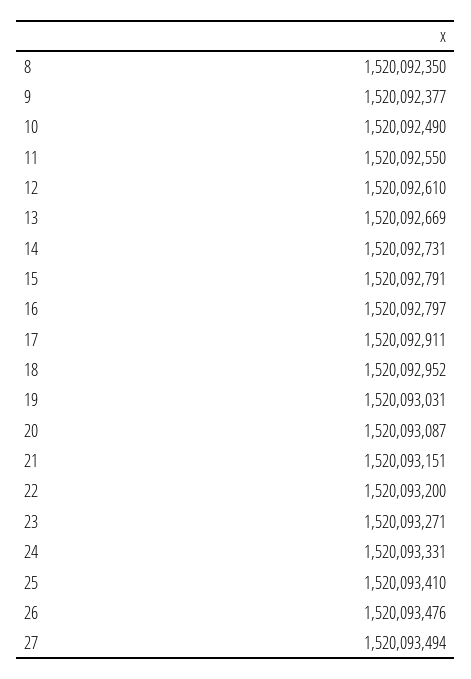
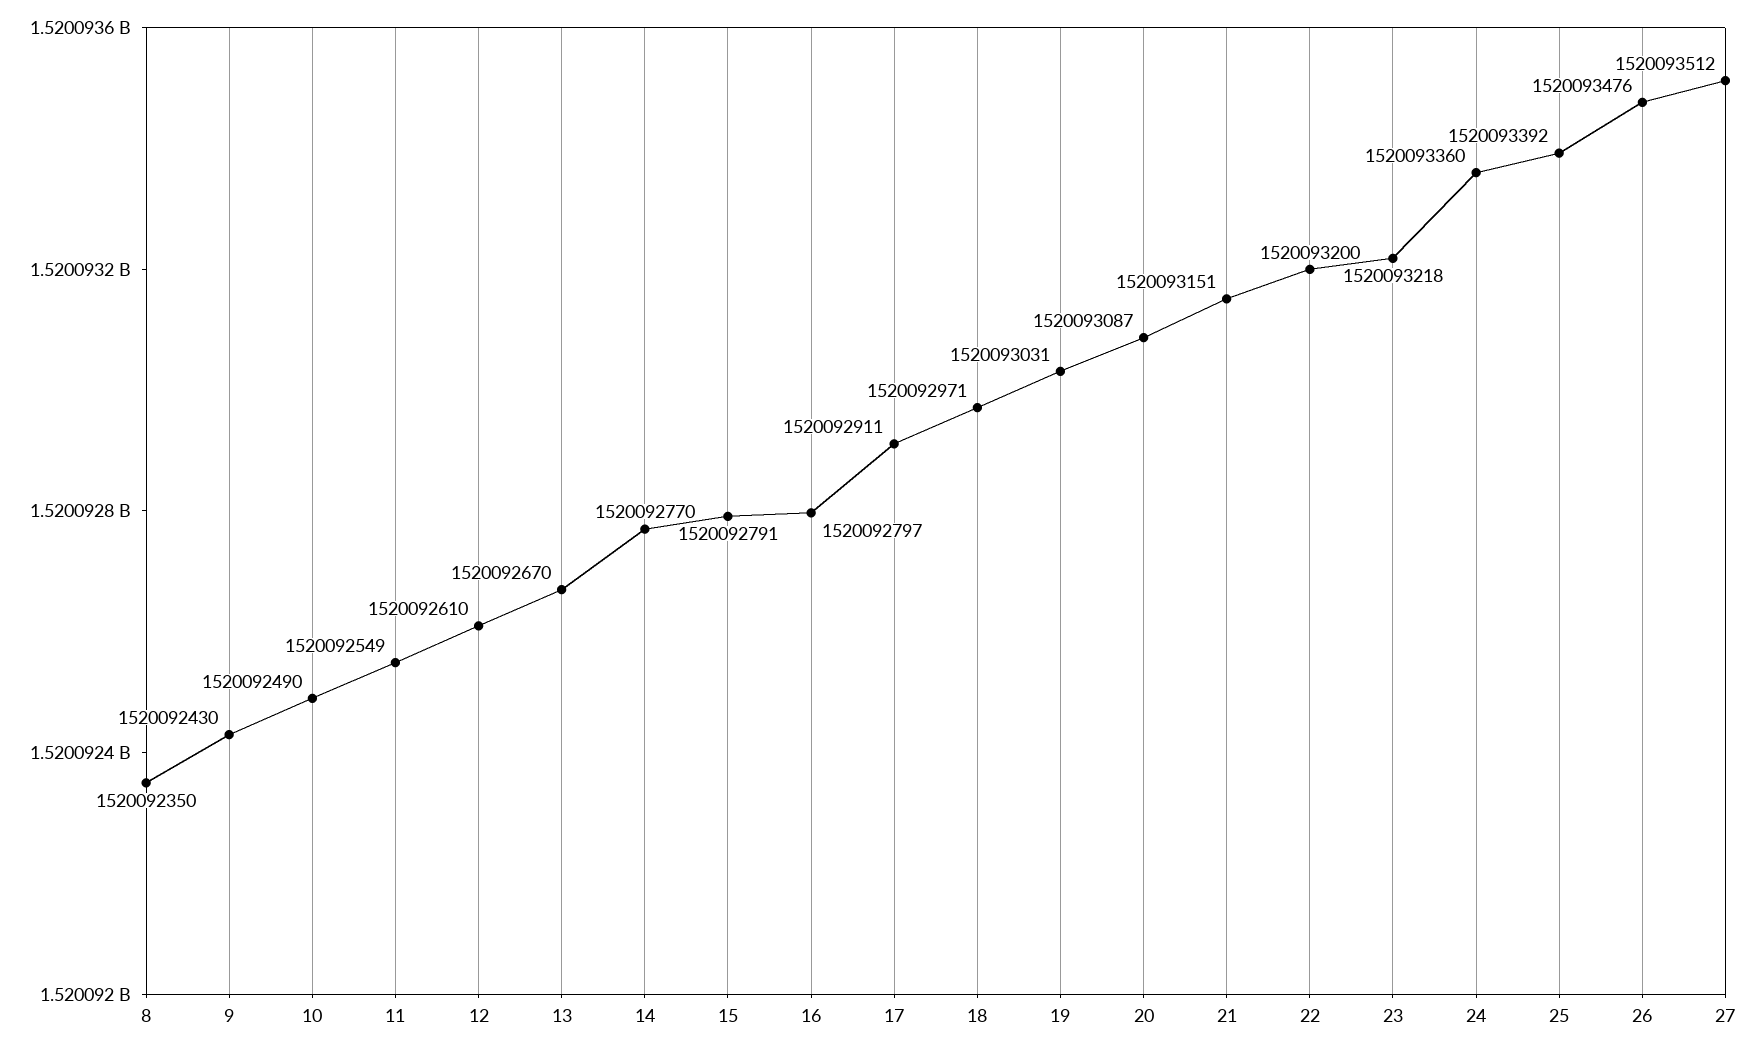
  {
    "8": 1520092350,
-   "9": 1520092377,
+   "9": 1520092430,
    "10": 1520092490,
-   "11": 1520092550,
+   "11": 1520092549,
    "12": 1520092610,
-   "13": 1520092669,
+   "13": 1520092670,
-   "14": 1520092731,
+   "14": 1520092770,
    "15": 1520092791,
    "16": 1520092797,
    "17": 1520092911,
-   "18": 1520092952,
+   "18": 1520092971,
    "19": 1520093031,
    "20": 1520093087,
    "21": 1520093151,
    "22": 1520093200,
-   "23": 1520093271,
+   "23": 1520093218,
-   "24": 1520093331,
+   "24": 1520093360,
-   "25": 1520093410,
+   "25": 1520093392,
    "26": 1520093476,
-   "27": 1520093494
+   "27": 1520093512
  }

